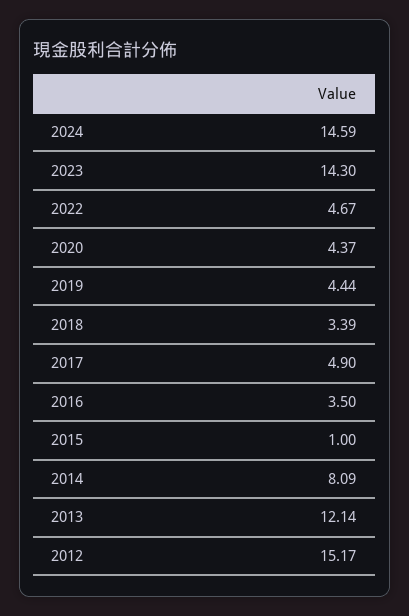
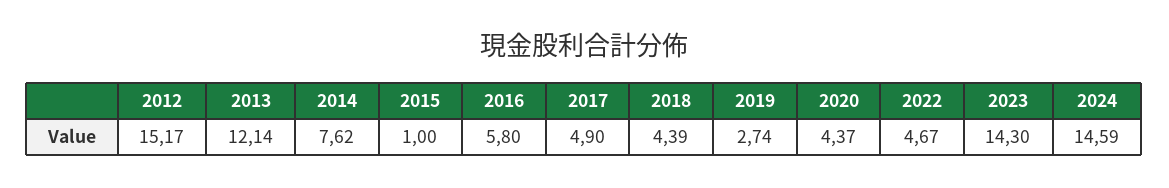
  {
    "2024": 14.59,
    "2023": 14.3,
    "2022": 4.67,
    "2020": 4.37,
-   "2019": 4.44,
+   "2019": 2.74,
-   "2018": 3.39,
+   "2018": 4.39,
    "2017": 4.9,
-   "2016": 3.5,
+   "2016": 5.8,
    "2015": 1,
-   "2014": 8.09,
+   "2014": 7.62,
    "2013": 12.14,
    "2012": 15.17
  }

